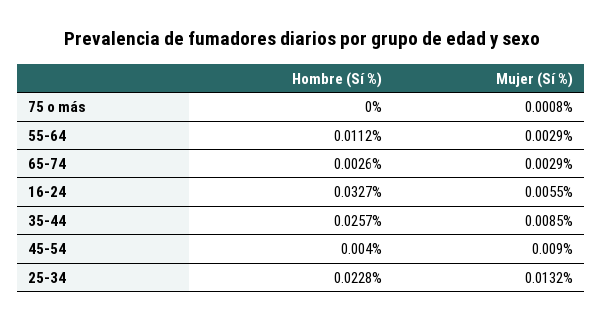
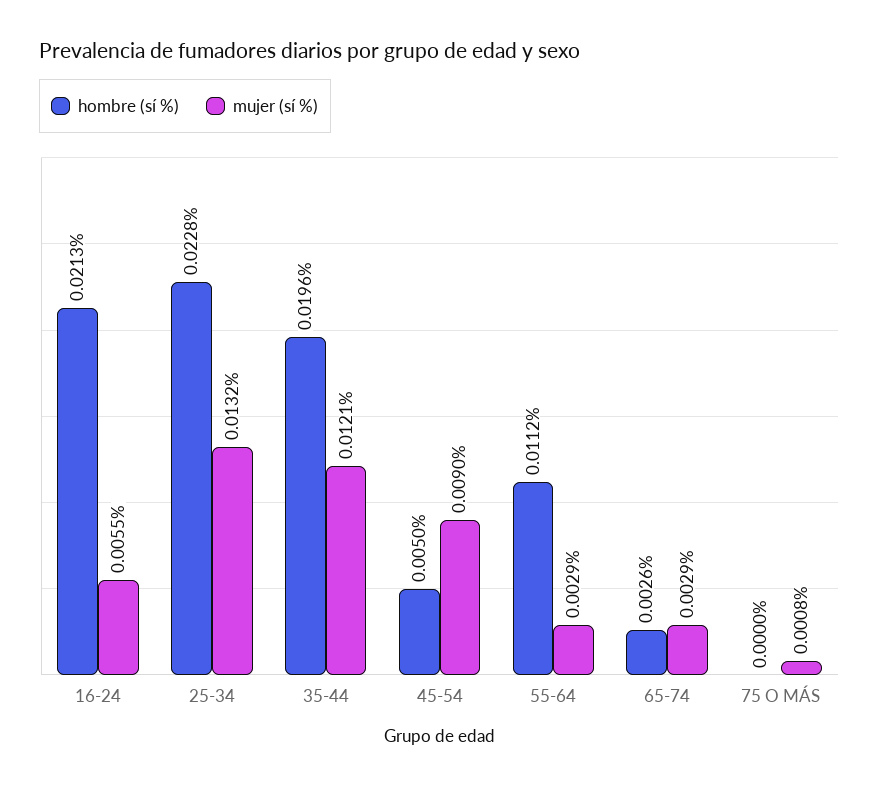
  {
    "Hombre (Sí %)": {
      "75 o más": 0,
      "55-64": 0.0112,
      "65-74": 0.0026,
-     "16-24": 0.0327,
+     "16-24": 0.0213,
-     "35-44": 0.0257,
+     "35-44": 0.0196,
-     "45-54": 0.004,
+     "45-54": 0.005,
      "25-34": 0.0228
    },
    "Mujer (Sí %)": {
      "75 o más": 0.0008,
      "55-64": 0.0029,
      "65-74": 0.0029,
      "16-24": 0.0055,
-     "35-44": 0.0085,
+     "35-44": 0.0121,
      "45-54": 0.009,
      "25-34": 0.0132
    }
  }

